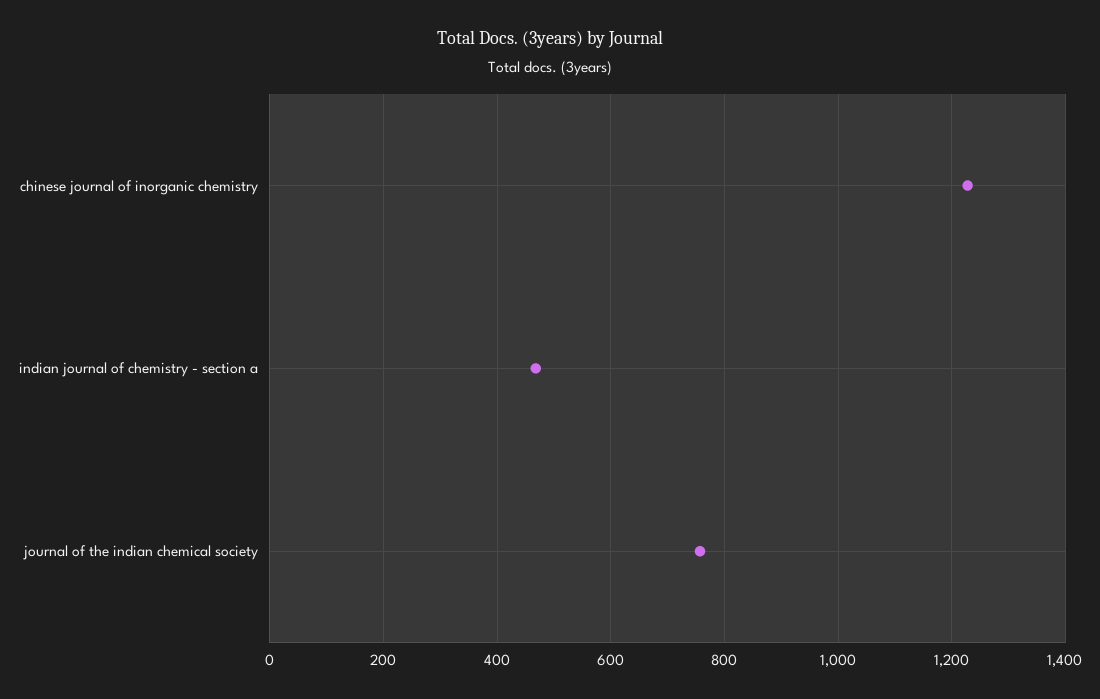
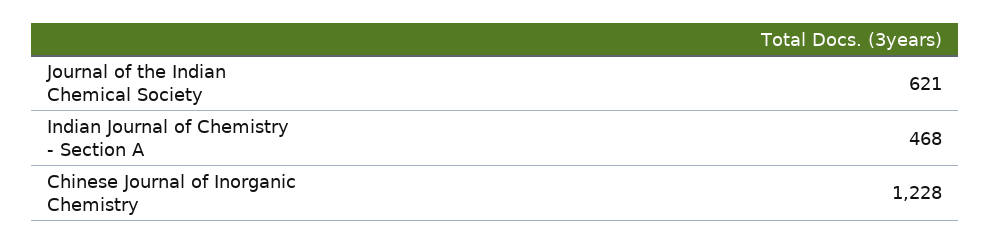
  {
    "chinese journal of inorganic chemistry": 1228,
    "indian journal of chemistry - section a": 468,
-   "journal of the indian chemical society": 760
+   "journal of the indian chemical society": 621
  }

